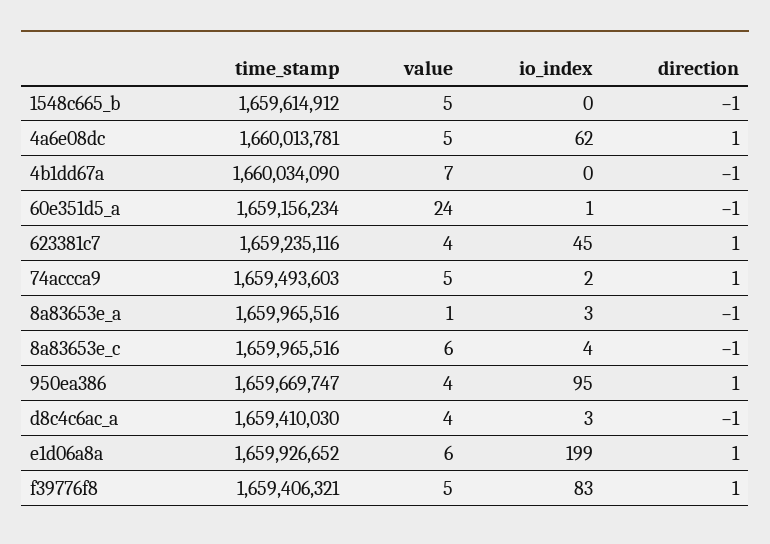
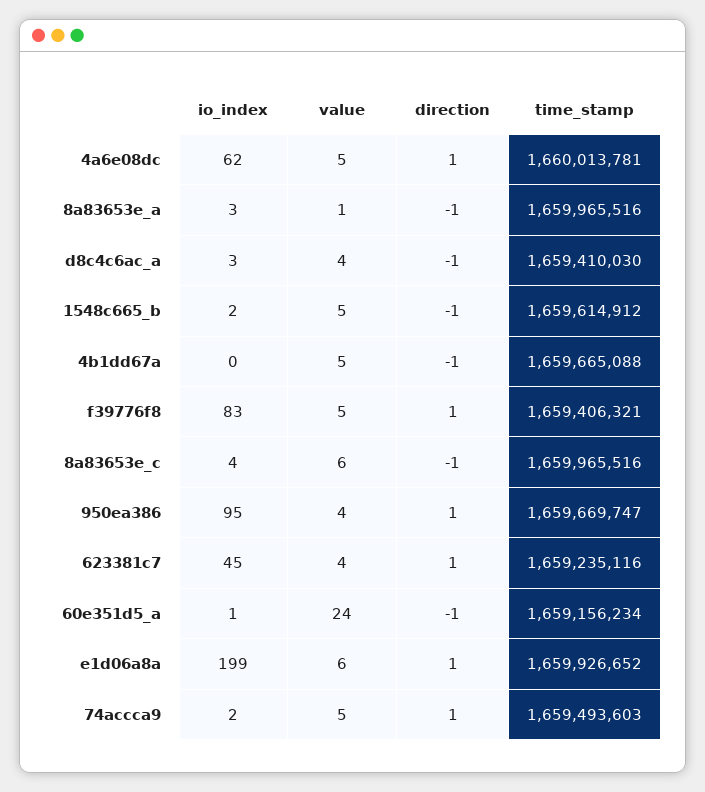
  {
    "time_stamp": {
      "1548c665_b": 1659614912,
      "4a6e08dc": 1660013781,
-     "4b1dd67a": 1660034090,
+     "4b1dd67a": 1659665088,
      "60e351d5_a": 1659156234,
      "623381c7": 1659235116,
      "74accca9": 1659493603,
      "8a83653e_a": 1659965516,
      "8a83653e_c": 1659965516,
      "950ea386": 1659669747,
      "d8c4c6ac_a": 1659410030,
      "e1d06a8a": 1659926652,
      "f39776f8": 1659406321
    },
    "value": {
      "1548c665_b": 5,
      "4a6e08dc": 5,
-     "4b1dd67a": 7,
+     "4b1dd67a": 5,
      "60e351d5_a": 24,
      "623381c7": 4,
      "74accca9": 5,
      "8a83653e_a": 1,
      "8a83653e_c": 6,
      "950ea386": 4,
      "d8c4c6ac_a": 4,
      "e1d06a8a": 6,
      "f39776f8": 5
    },
    "io_index": {
-     "1548c665_b": 0,
+     "1548c665_b": 2,
      "4a6e08dc": 62,
      "4b1dd67a": 0,
      "60e351d5_a": 1,
      "623381c7": 45,
      "74accca9": 2,
      "8a83653e_a": 3,
      "8a83653e_c": 4,
      "950ea386": 95,
      "d8c4c6ac_a": 3,
      "e1d06a8a": 199,
      "f39776f8": 83
    },
    "direction": {
      "1548c665_b": -1,
      "4a6e08dc": 1,
      "4b1dd67a": -1,
      "60e351d5_a": -1,
      "623381c7": 1,
      "74accca9": 1,
      "8a83653e_a": -1,
      "8a83653e_c": -1,
      "950ea386": 1,
      "d8c4c6ac_a": -1,
      "e1d06a8a": 1,
      "f39776f8": 1
    }
  }

